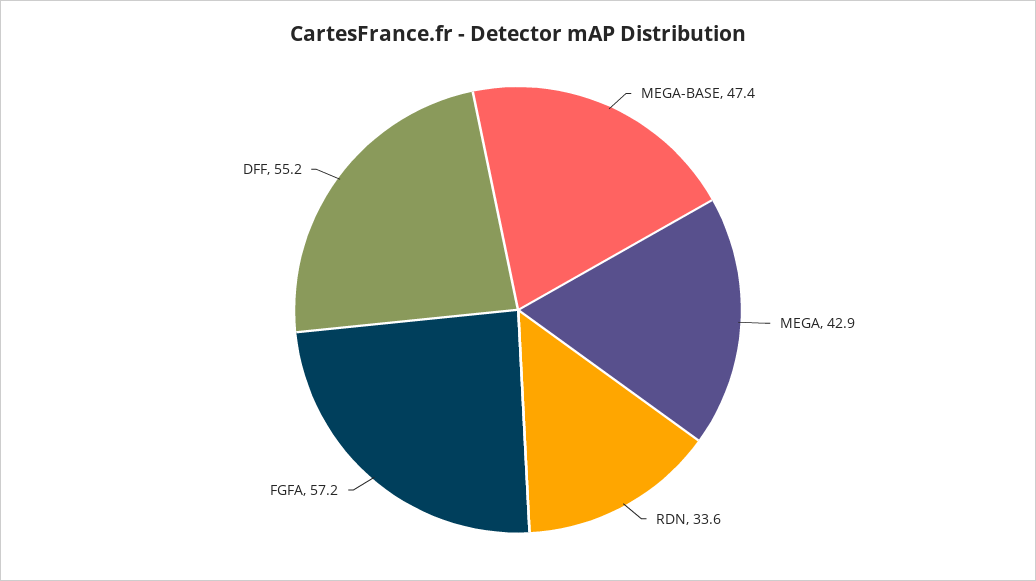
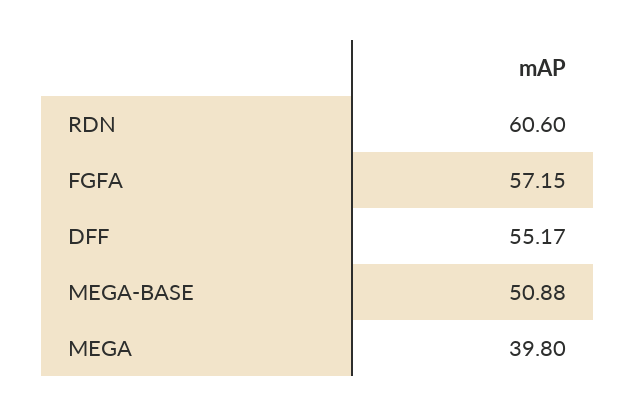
  {
-   "MEGA-BASE": 47.4,
+   "MEGA-BASE": 50.88,
-   "MEGA": 42.9,
+   "MEGA": 39.8,
-   "RDN": 33.6,
+   "RDN": 60.6,
    "FGFA": 57.15,
    "DFF": 55.17
  }

